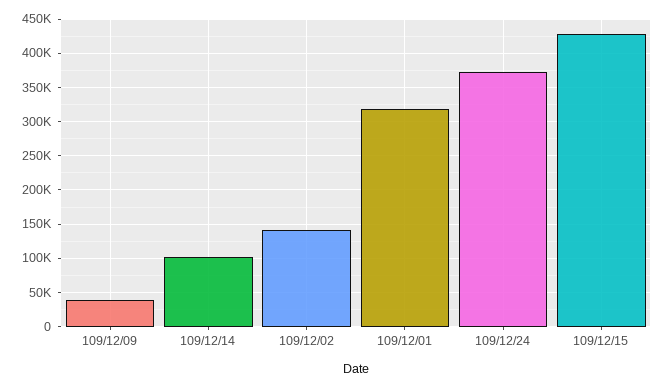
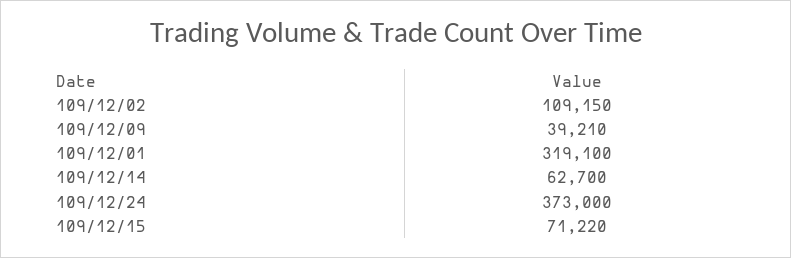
  {
    "109/12/09": 39210,
-   "109/12/14": 100000,
+   "109/12/14": 62700,
-   "109/12/02": 140000,
+   "109/12/02": 109150,
    "109/12/01": 319100,
    "109/12/24": 373000,
-   "109/12/15": 430000
+   "109/12/15": 71220
  }

